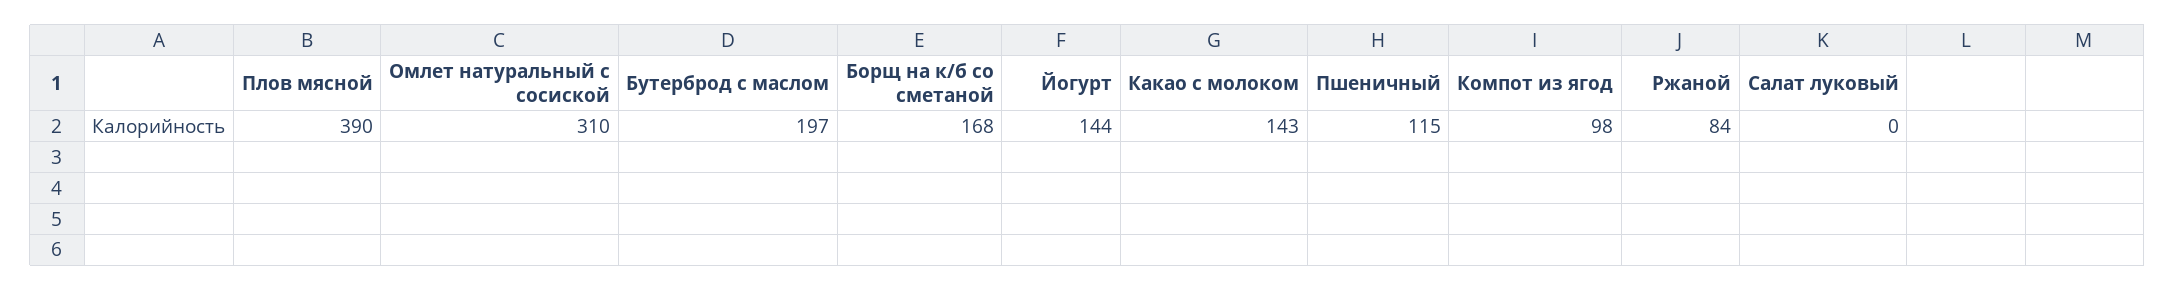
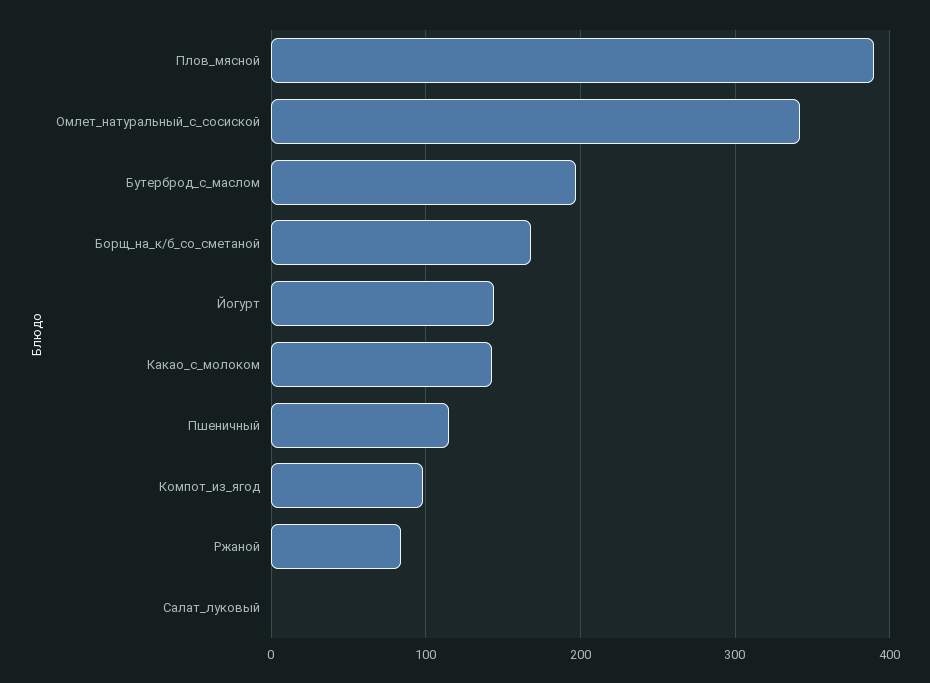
  {
    "Плов мясной": 390,
-   "Омлет натуральный с сосиской": 310,
+   "Омлет натуральный с сосиской": 340,
    "Бутерброд с маслом": 197,
    "Борщ на к/б со сметаной": 168,
    "Йогурт": 144,
    "Какао с молоком": 143,
    "Пшеничный": 115,
    "Компот из ягод": 98,
    "Ржаной": 84,
    "Салат луковый": 0
  }

